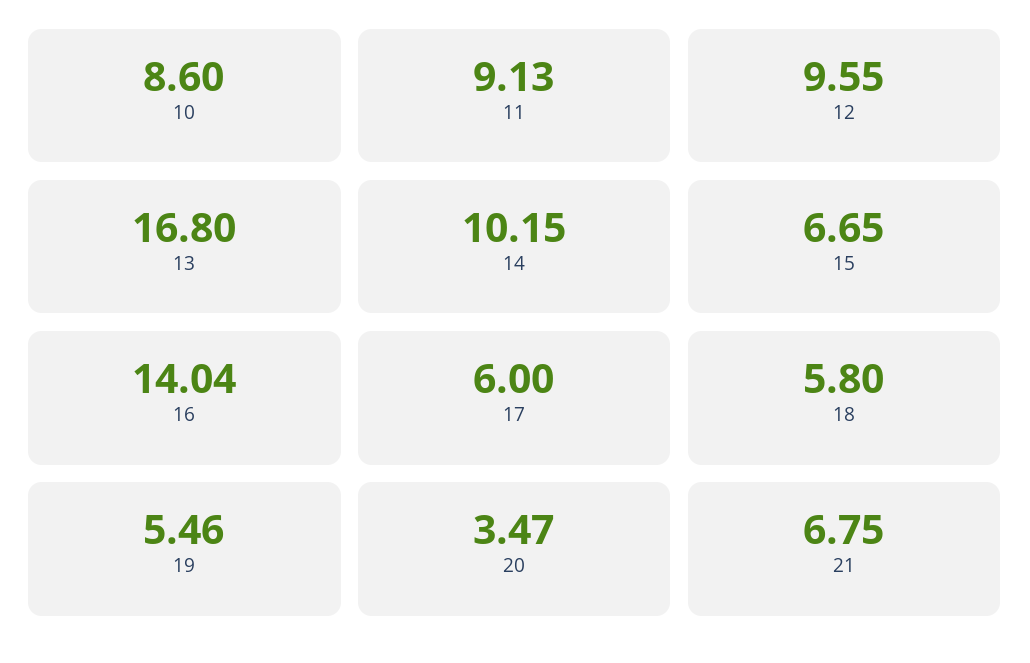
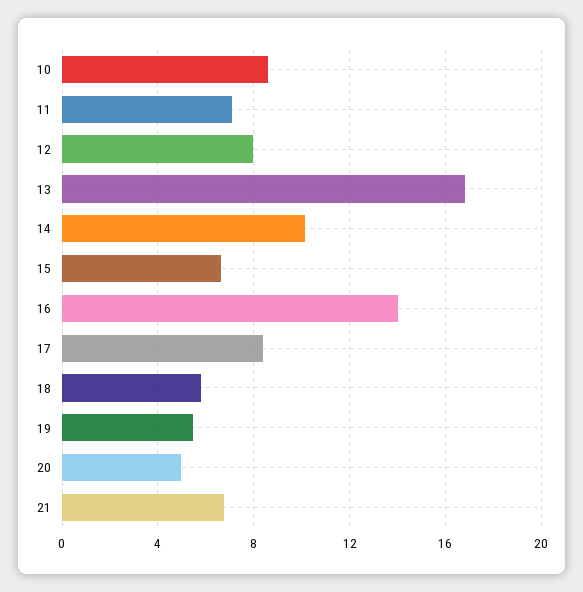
  {
    "10": 8.6,
-   "11": 9.13,
+   "11": 7,
-   "12": 9.55,
+   "12": 8,
    "13": 16.8,
    "14": 10.15,
    "15": 6.65,
    "16": 14.04,
-   "17": 6,
+   "17": 8.5,
    "18": 5.8,
    "19": 5.46,
-   "20": 3.47,
+   "20": 5,
    "21": 6.75
  }

